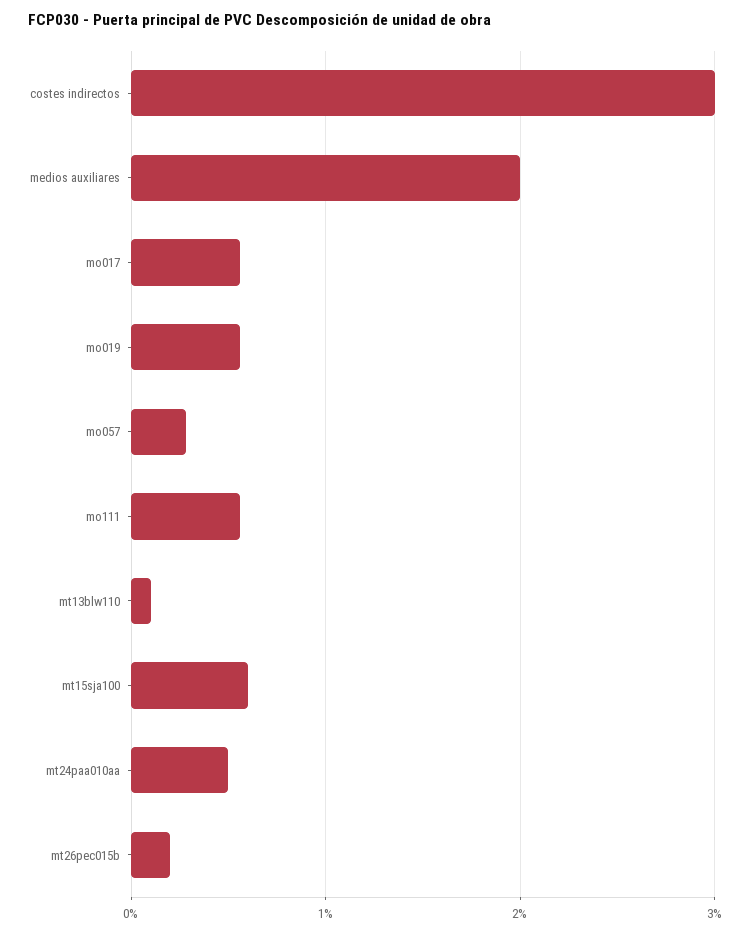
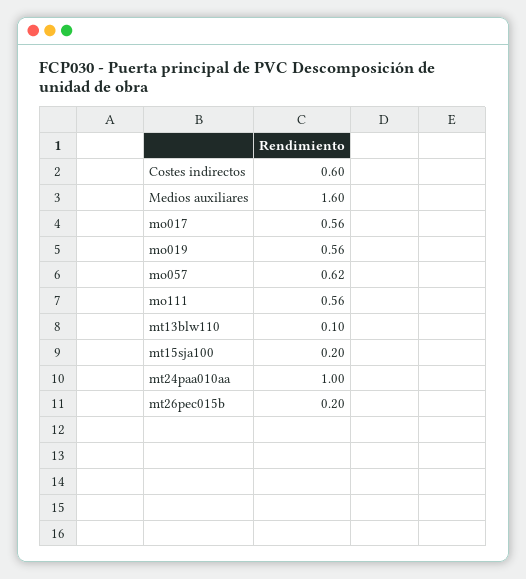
  {
-   "costes indirectos": 3,
+   "costes indirectos": 0.6,
-   "medios auxiliares": 2,
+   "medios auxiliares": 1.6,
    "mo017": 0.56,
    "mo019": 0.56,
-   "mo057": 0.3,
+   "mo057": 0.62,
    "mo111": 0.56,
    "mt13blw110": 0.1,
-   "mt15sja100": 0.6,
+   "mt15sja100": 0.2,
-   "mt24paa010aa": 0.5,
+   "mt24paa010aa": 1,
    "mt26pec015b": 0.2
  }

